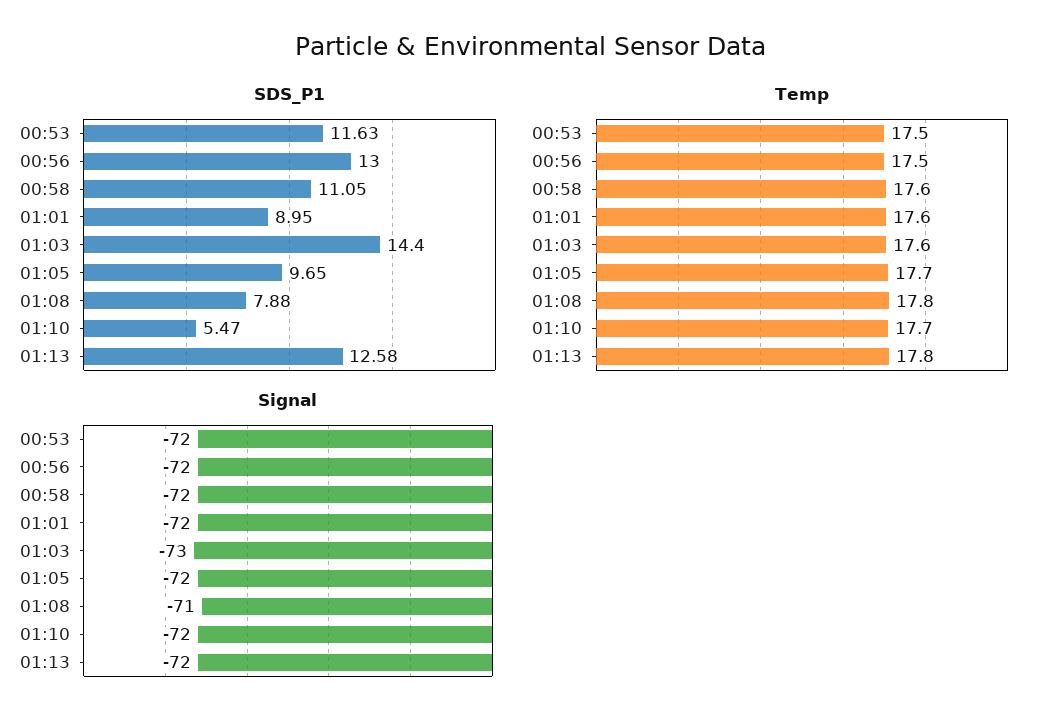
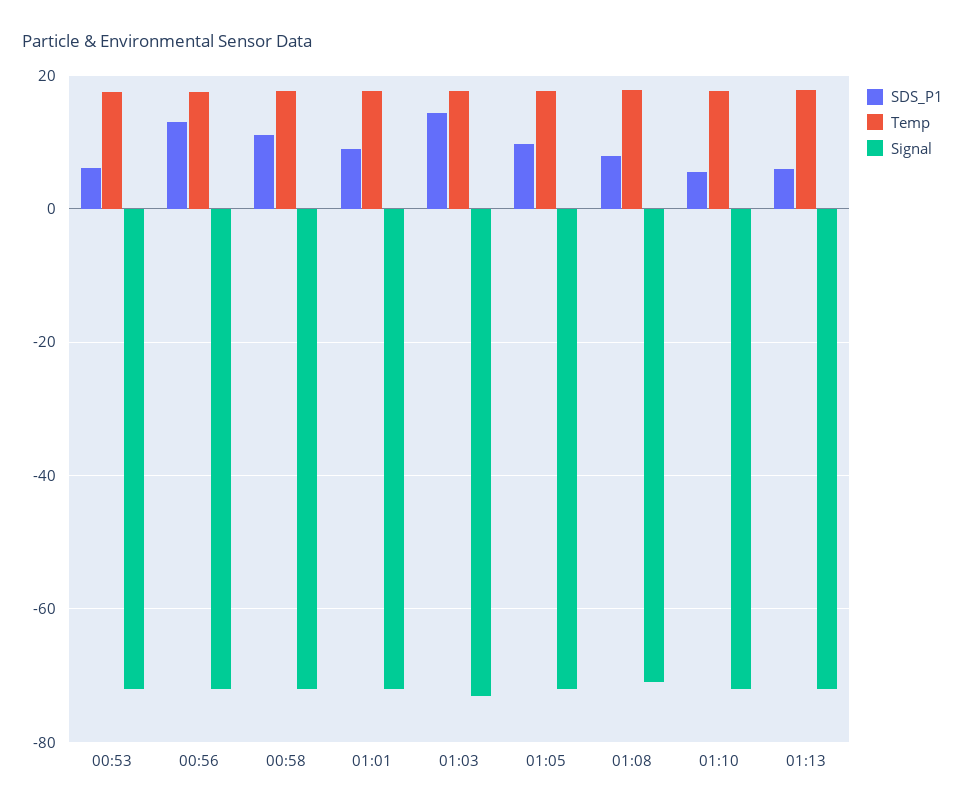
  {
    "SDS_P1": {
-     "00:53": 11.63,
+     "00:53": 6,
      "00:56": 13,
      "00:58": 11.05,
      "01:01": 8.95,
      "01:03": 14.4,
      "01:05": 9.65,
      "01:08": 7.88,
      "01:10": 5.47,
-     "01:13": 12.58
+     "01:13": 6
    },
    "Temp": {
      "00:53": 17.5,
      "00:56": 17.5,
      "00:58": 17.6,
      "01:01": 17.6,
      "01:03": 17.6,
      "01:05": 17.7,
      "01:08": 17.8,
      "01:10": 17.7,
      "01:13": 17.8
    },
    "Signal": {
      "00:53": -72,
      "00:56": -72,
      "00:58": -72,
      "01:01": -72,
      "01:03": -73,
      "01:05": -72,
      "01:08": -71,
      "01:10": -72,
      "01:13": -72
    }
  }

